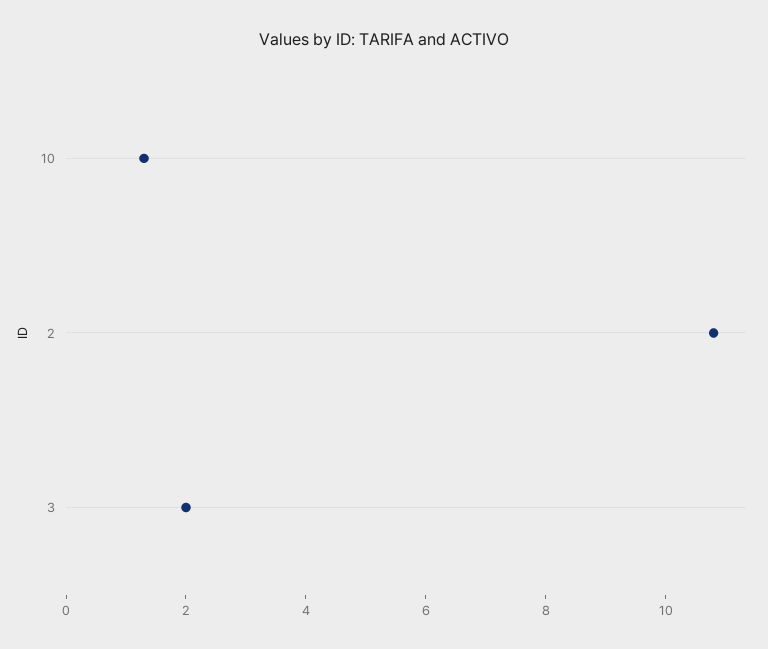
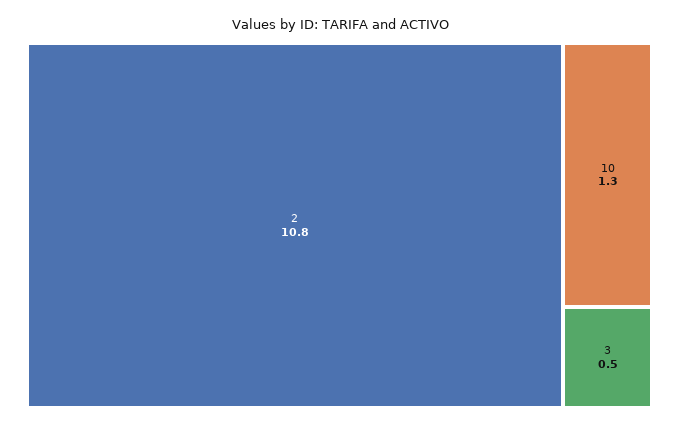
  {
    "10": 1.3,
    "2": 10.8,
-   "3": 2
+   "3": 0.5
  }

